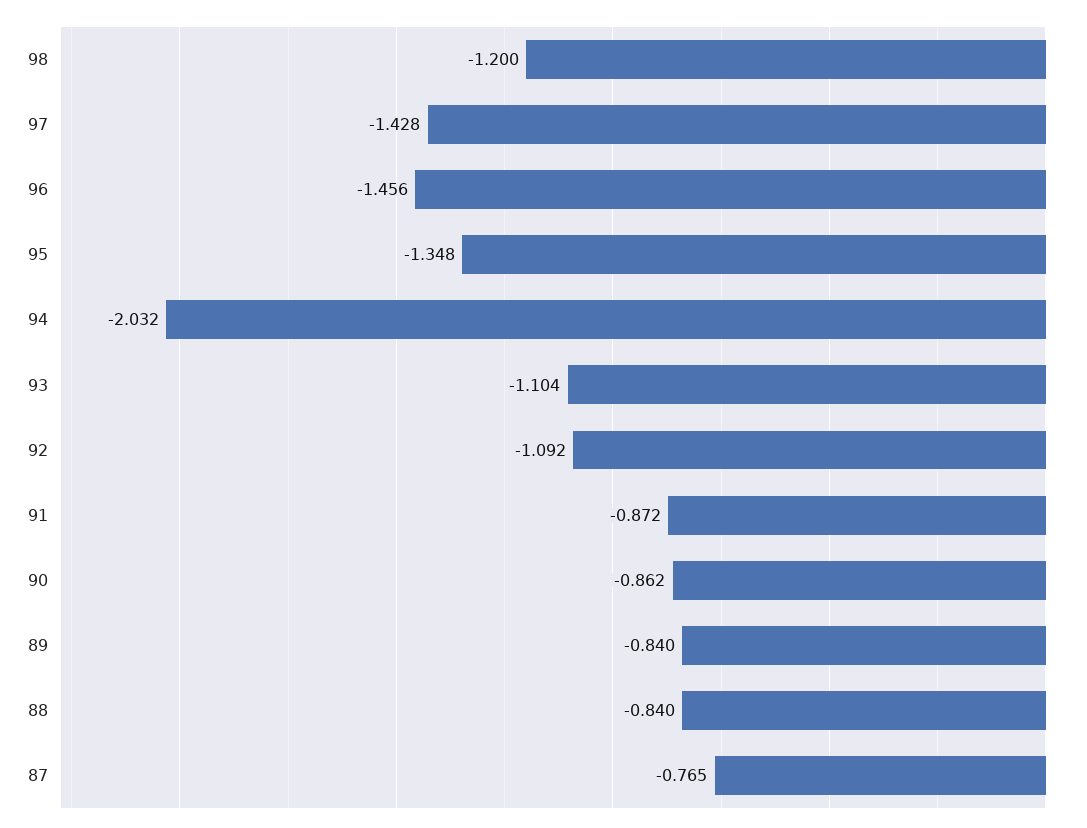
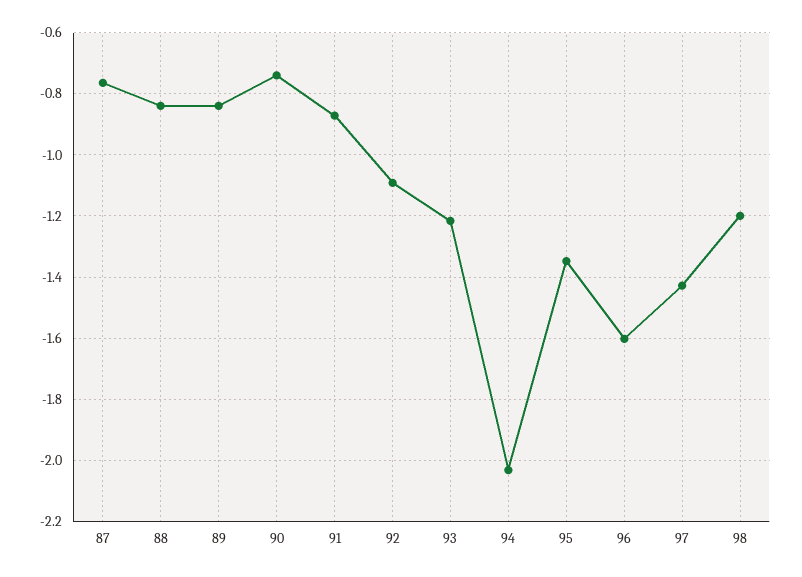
  {
    "98": -1.2,
    "97": -1.428,
-   "96": -1.456,
+   "96": -1.6,
    "95": -1.348,
    "94": -2.032,
-   "93": -1.104,
+   "93": -1.22,
    "92": -1.092,
    "91": -0.872,
-   "90": -0.862,
+   "90": -0.74,
    "89": -0.84,
    "88": -0.84,
    "87": -0.765
  }

